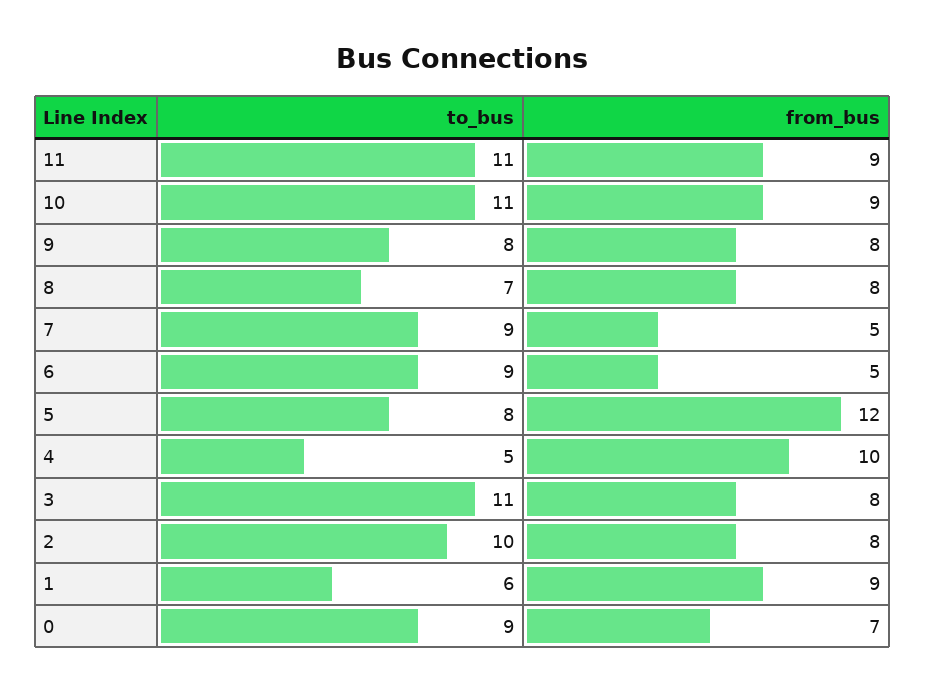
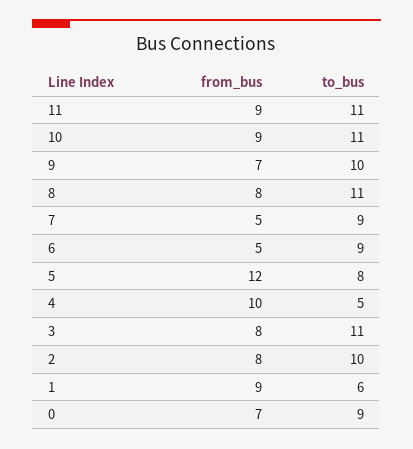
  {
    "to_bus": {
      "11": 11,
      "10": 11,
-     "9": 8,
+     "9": 10,
-     "8": 7,
+     "8": 11,
      "7": 9,
      "6": 9,
      "5": 8,
      "4": 5,
      "3": 11,
      "2": 10,
      "1": 6,
      "0": 9
    },
    "from_bus": {
      "11": 9,
      "10": 9,
-     "9": 8,
+     "9": 7,
      "8": 8,
      "7": 5,
      "6": 5,
      "5": 12,
      "4": 10,
      "3": 8,
      "2": 8,
      "1": 9,
      "0": 7
    }
  }

